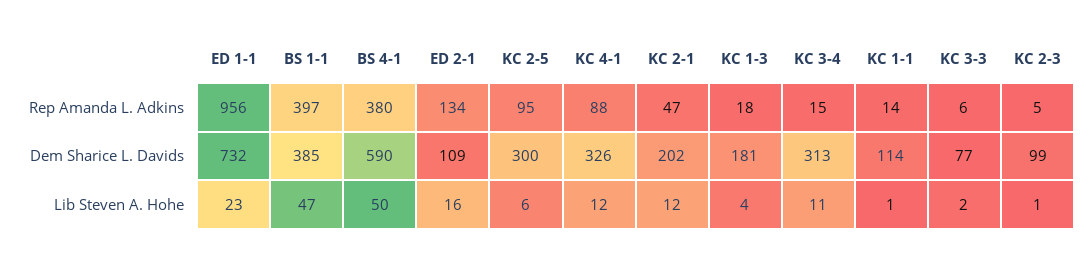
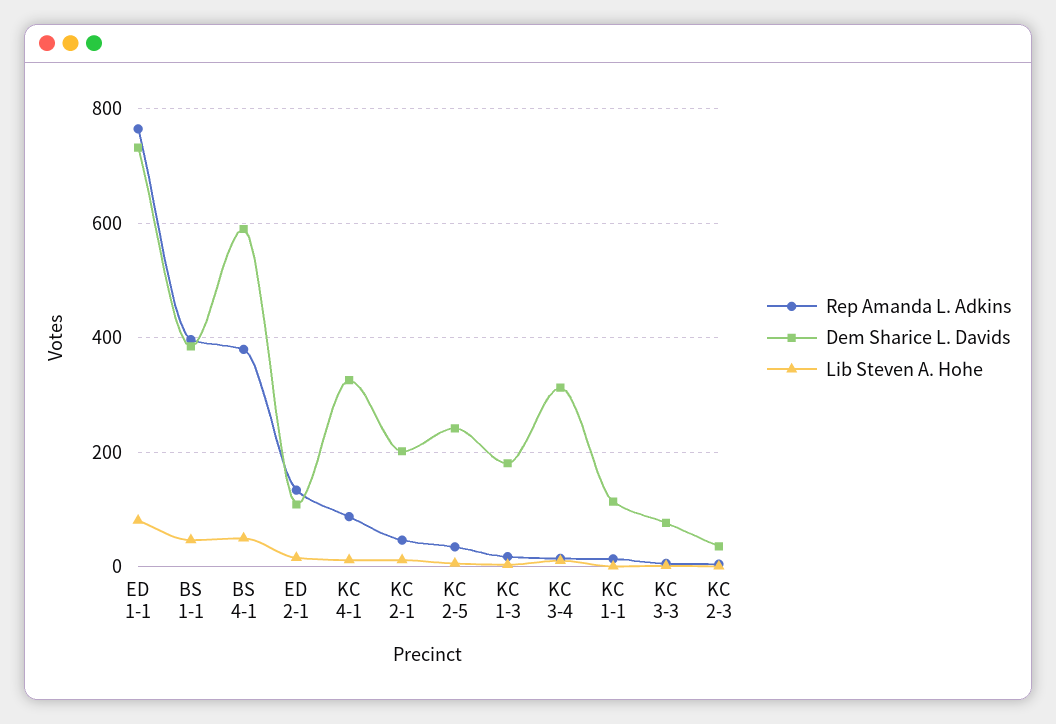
  {
    "Rep Amanda L. Adkins": {
-     "ED 1-1": 956,
+     "ED 1-1": 760,
      "BS 1-1": 397,
      "BS 4-1": 380,
      "ED 2-1": 134,
-     "KC 2-5": 95,
+     "KC 2-5": 40,
      "KC 4-1": 88,
      "KC 2-1": 47,
      "KC 1-3": 18,
      "KC 3-4": 15,
      "KC 1-1": 14,
      "KC 3-3": 6,
      "KC 2-3": 5
    },
    "Dem Sharice L. Davids": {
      "ED 1-1": 732,
      "BS 1-1": 385,
      "BS 4-1": 590,
      "ED 2-1": 109,
-     "KC 2-5": 300,
+     "KC 2-5": 240,
      "KC 4-1": 326,
      "KC 2-1": 202,
      "KC 1-3": 181,
      "KC 3-4": 313,
      "KC 1-1": 114,
      "KC 3-3": 77,
-     "KC 2-3": 99
+     "KC 2-3": 40
    },
    "Lib Steven A. Hohe": {
-     "ED 1-1": 23,
+     "ED 1-1": 80,
      "BS 1-1": 47,
      "BS 4-1": 50,
      "ED 2-1": 16,
      "KC 2-5": 6,
      "KC 4-1": 12,
      "KC 2-1": 12,
      "KC 1-3": 4,
      "KC 3-4": 11,
      "KC 1-1": 1,
      "KC 3-3": 2,
      "KC 2-3": 1
    }
  }

